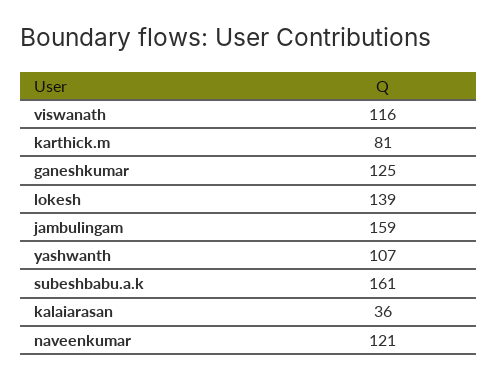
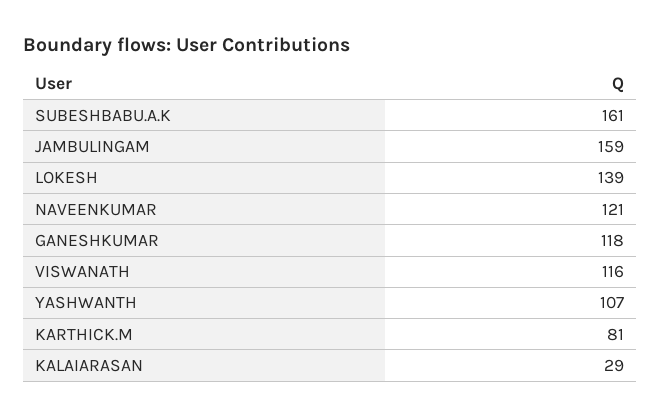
  {
    "viswanath": 116,
    "karthick.m": 81,
-   "ganeshkumar": 125,
+   "ganeshkumar": 118,
    "lokesh": 139,
    "jambulingam": 159,
    "yashwanth": 107,
    "subeshbabu.a.k": 161,
-   "kalaiarasan": 36,
+   "kalaiarasan": 29,
    "naveenkumar": 121
  }

